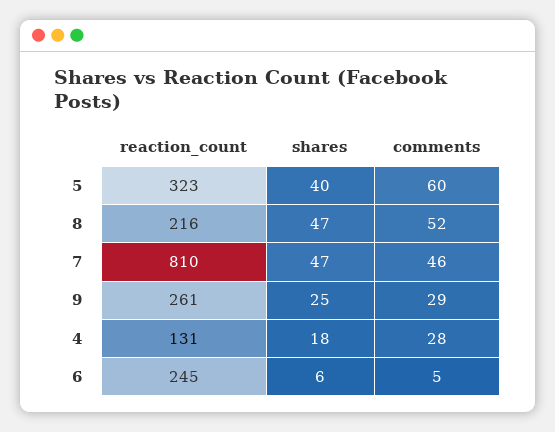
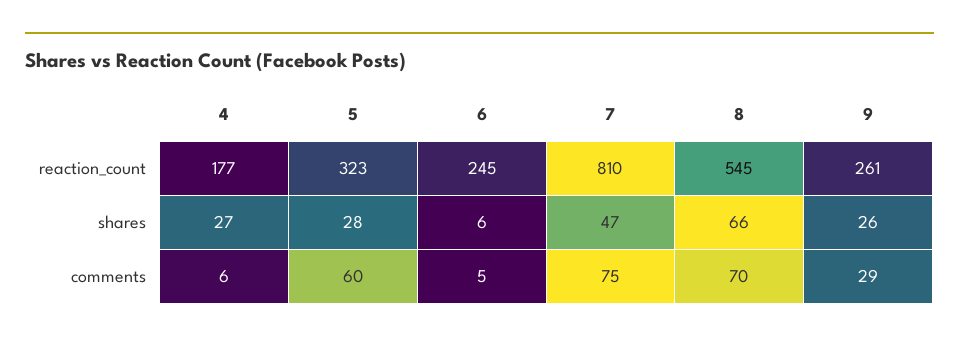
  {
    "reaction_count": {
      "5": 323,
-     "8": 216,
+     "8": 545,
      "7": 810,
      "9": 261,
-     "4": 131,
+     "4": 177,
      "6": 245
    },
    "shares": {
-     "5": 40,
+     "5": 28,
-     "8": 47,
+     "8": 66,
      "7": 47,
-     "9": 25,
+     "9": 26,
-     "4": 18,
+     "4": 27,
      "6": 6
    },
    "comments": {
      "5": 60,
-     "8": 52,
+     "8": 70,
-     "7": 46,
+     "7": 75,
      "9": 29,
-     "4": 28,
+     "4": 6,
      "6": 5
    }
  }

